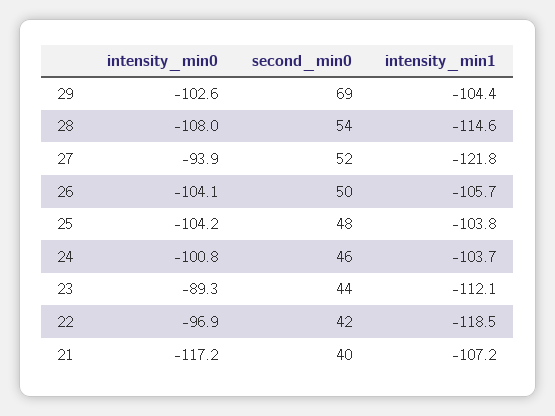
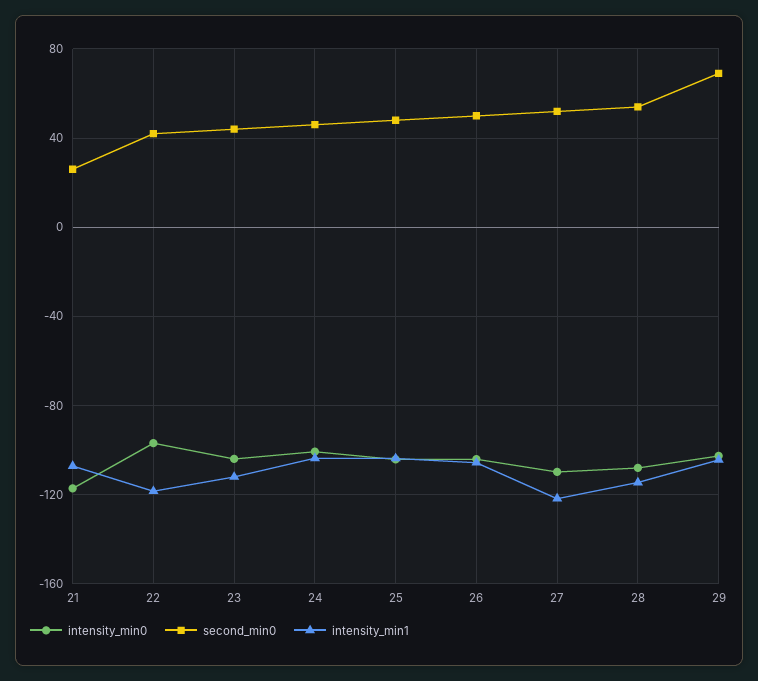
  {
    "intensity_min0": {
      "29": -102.6,
      "28": -108,
-     "27": -93.9,
+     "27": -110,
      "26": -104.1,
      "25": -104.2,
      "24": -100.8,
-     "23": -89.3,
+     "23": -105,
      "22": -96.9,
      "21": -117.2
    },
    "second_min0": {
      "29": 69,
      "28": 54,
      "27": 52,
      "26": 50,
      "25": 48,
      "24": 46,
      "23": 44,
      "22": 42,
-     "21": 40
+     "21": 25
    },
    "intensity_min1": {
      "29": -104.4,
      "28": -114.6,
      "27": -121.8,
      "26": -105.7,
      "25": -103.8,
      "24": -103.7,
      "23": -112.1,
      "22": -118.5,
      "21": -107.2
    }
  }

